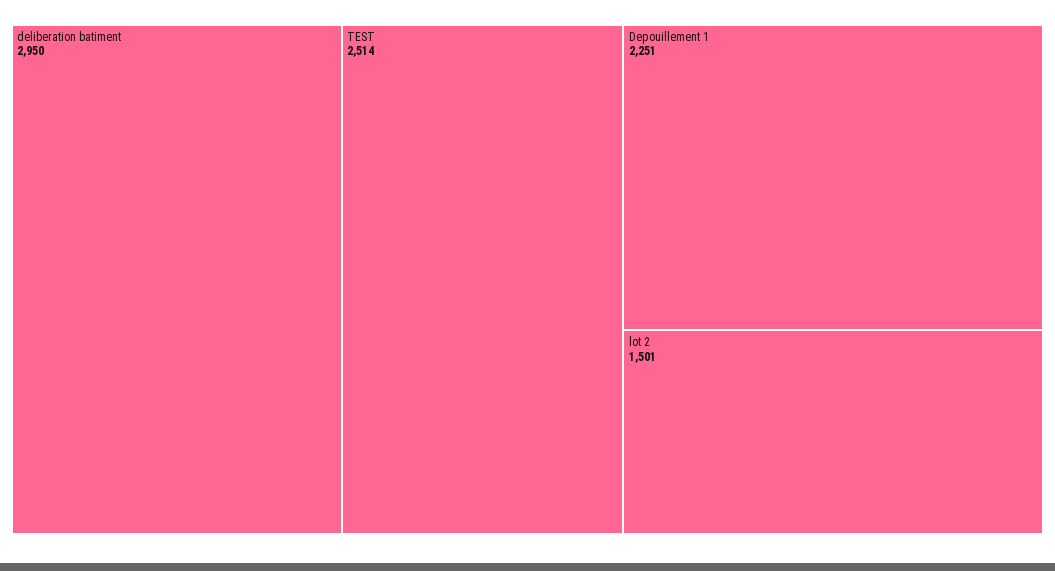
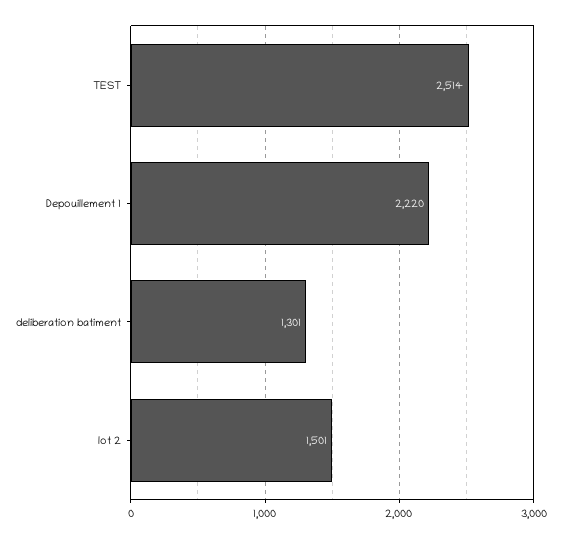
  {
-   "deliberation batiment": 2950,
+   "deliberation batiment": 1301,
    "TEST": 2514,
-   "Depouillement 1": 2251,
+   "Depouillement 1": 2220,
    "lot 2": 1501
  }

